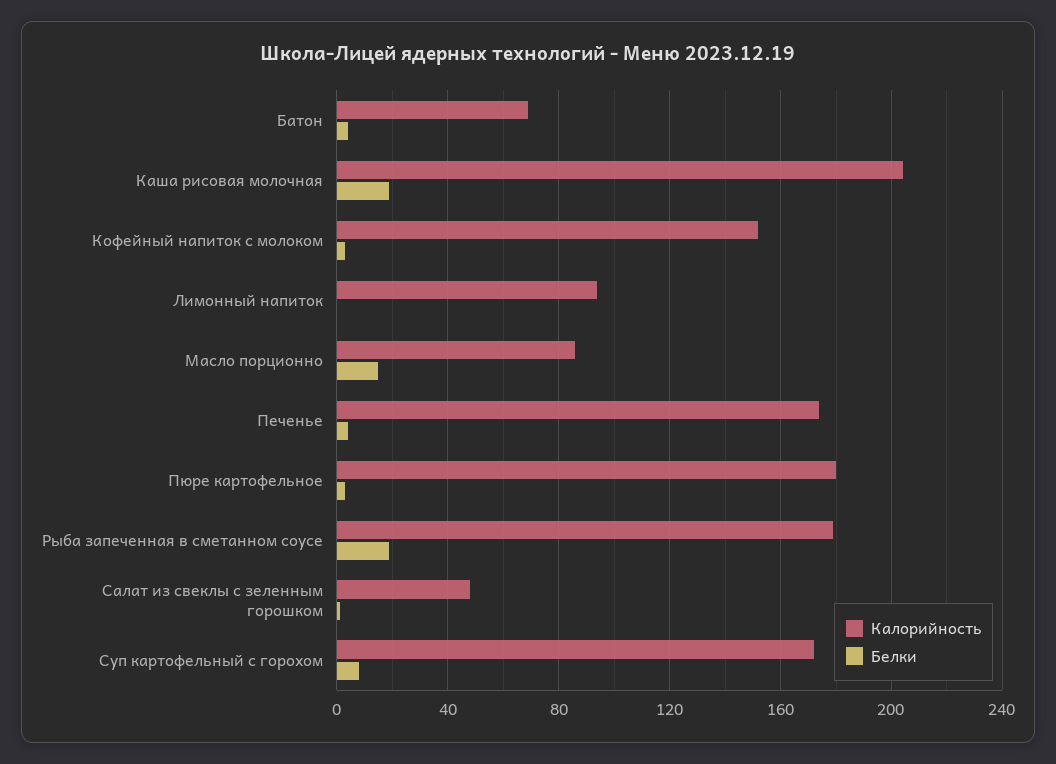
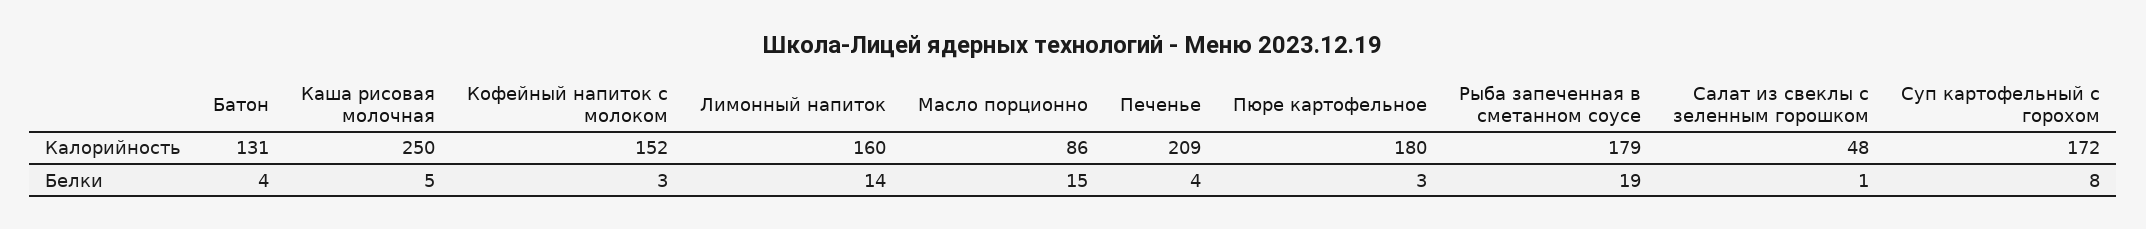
  {
    "Калорийность": {
-     "Батон": 70,
+     "Батон": 131,
-     "Каша рисовая молочная": 205,
+     "Каша рисовая молочная": 250,
      "Кофейный напиток с молоком": 152,
-     "Лимонный напиток": 95,
+     "Лимонный напиток": 160,
      "Масло порционно": 86,
-     "Печенье": 175,
+     "Печенье": 209,
      "Пюре картофельное": 180,
      "Рыба запеченная в сметанном соусе": 179,
      "Салат из свеклы с зеленным горошком": 48,
      "Суп картофельный с горохом": 172
    },
    "Белки": {
      "Батон": 4,
-     "Каша рисовая молочная": 20,
+     "Каша рисовая молочная": 5,
      "Кофейный напиток с молоком": 3,
-     "Лимонный напиток": 0,
+     "Лимонный напиток": 14,
      "Масло порционно": 15,
      "Печенье": 4,
      "Пюре картофельное": 3,
      "Рыба запеченная в сметанном соусе": 19,
      "Салат из свеклы с зеленным горошком": 1,
      "Суп картофельный с горохом": 8
    }
  }

